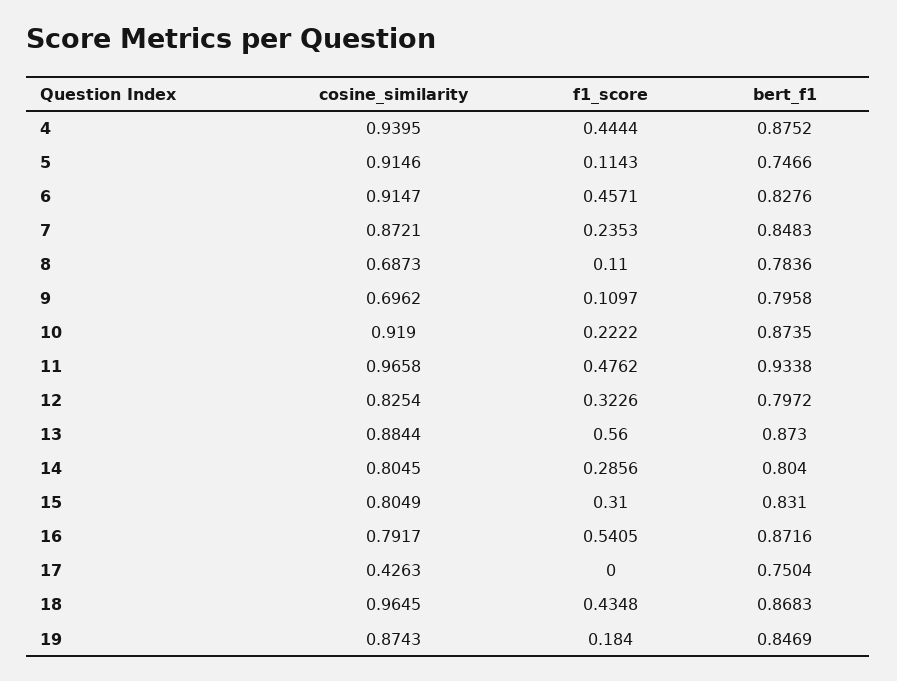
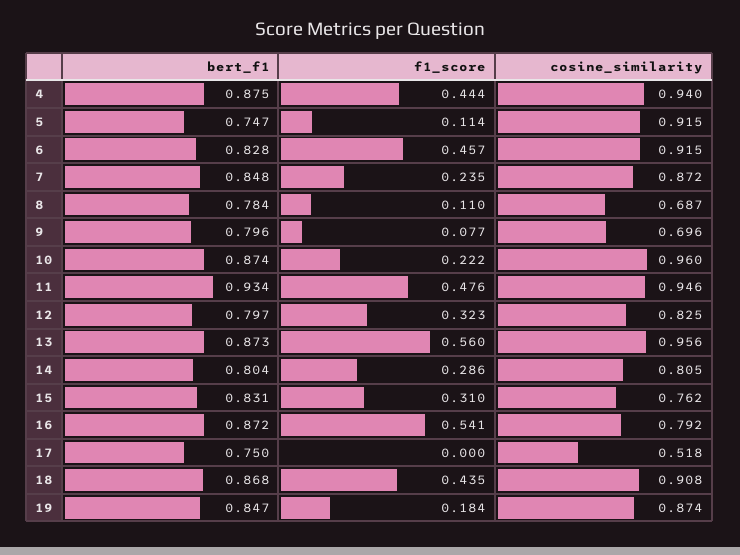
  {
    "cosine_similarity": {
      "4": 0.9395,
      "5": 0.9146,
      "6": 0.9147,
      "7": 0.8721,
      "8": 0.6873,
      "9": 0.6962,
-     "10": 0.919,
+     "10": 0.96,
-     "11": 0.9658,
+     "11": 0.946,
      "12": 0.8254,
-     "13": 0.8844,
+     "13": 0.956,
      "14": 0.8045,
-     "15": 0.8049,
+     "15": 0.762,
      "16": 0.7917,
-     "17": 0.4263,
+     "17": 0.518,
-     "18": 0.9645,
+     "18": 0.908,
      "19": 0.8743
    },
    "f1_score": {
      "4": 0.4444,
      "5": 0.1143,
      "6": 0.4571,
      "7": 0.2353,
      "8": 0.11,
-     "9": 0.1097,
+     "9": 0.077,
      "10": 0.2222,
      "11": 0.4762,
      "12": 0.3226,
      "13": 0.56,
      "14": 0.2856,
      "15": 0.31,
      "16": 0.5405,
      "17": 0,
      "18": 0.4348,
      "19": 0.184
    },
    "bert_f1": {
      "4": 0.8752,
      "5": 0.7466,
      "6": 0.8276,
      "7": 0.8483,
      "8": 0.7836,
      "9": 0.7958,
      "10": 0.8735,
      "11": 0.9338,
      "12": 0.7972,
      "13": 0.873,
      "14": 0.804,
      "15": 0.831,
      "16": 0.8716,
      "17": 0.7504,
      "18": 0.8683,
      "19": 0.8469
    }
  }

